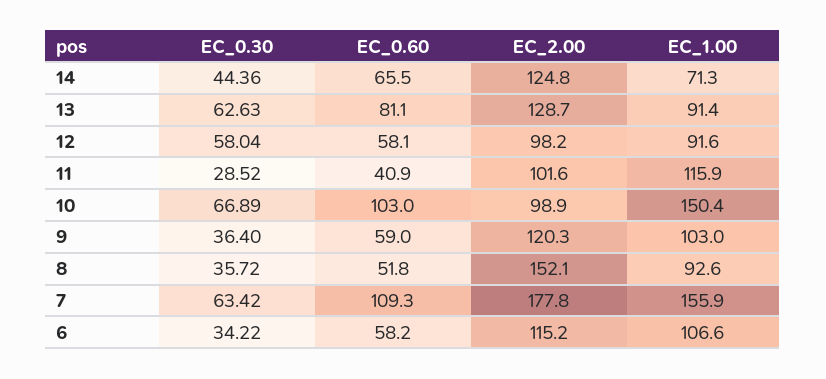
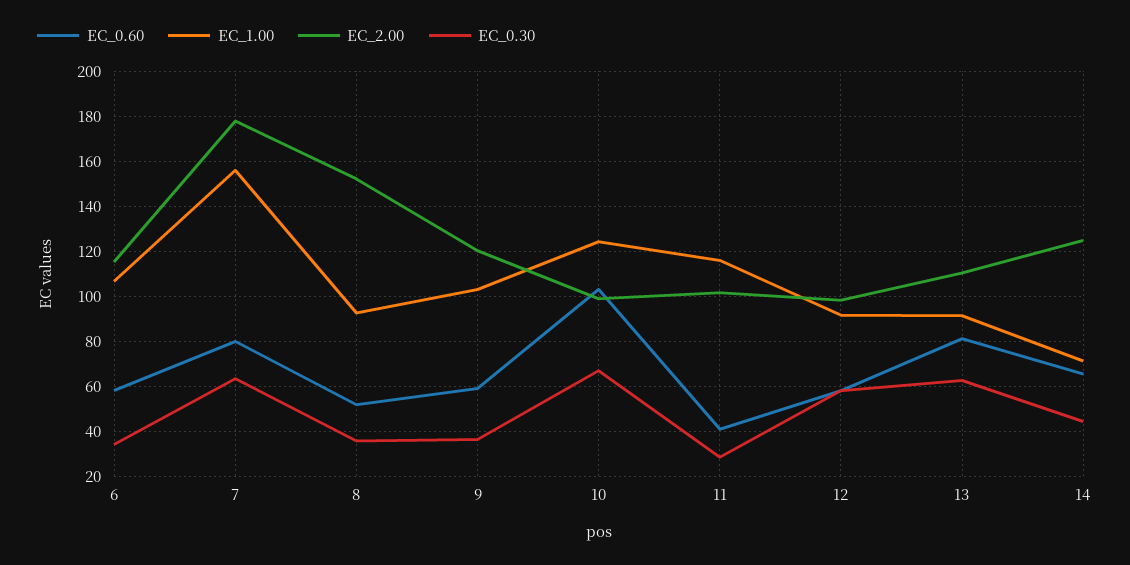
  {
    "EC_0.30": {
      "14": 44.36,
      "13": 62.63,
      "12": 58.04,
      "11": 28.52,
      "10": 66.89,
      "9": 36.4,
      "8": 35.72,
      "7": 63.42,
      "6": 34.22
    },
    "EC_0.60": {
      "14": 65.5,
      "13": 81.1,
      "12": 58.1,
      "11": 40.9,
      "10": 103,
      "9": 59,
      "8": 51.8,
-     "7": 109.3,
+     "7": 80,
      "6": 58.2
    },
    "EC_2.00": {
      "14": 124.8,
-     "13": 128.7,
+     "13": 110,
      "12": 98.2,
      "11": 101.6,
      "10": 98.9,
      "9": 120.3,
      "8": 152.1,
      "7": 177.8,
      "6": 115.2
    },
    "EC_1.00": {
      "14": 71.3,
      "13": 91.4,
      "12": 91.6,
      "11": 115.9,
-     "10": 150.4,
+     "10": 125,
      "9": 103,
      "8": 92.6,
      "7": 155.9,
      "6": 106.6
    }
  }

